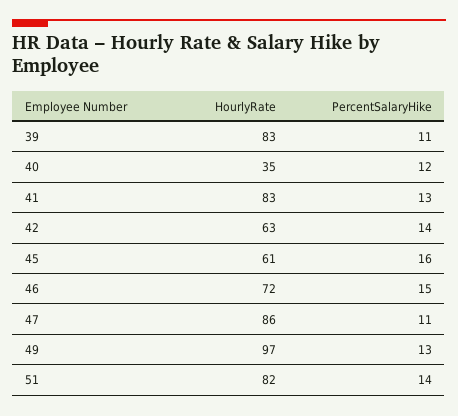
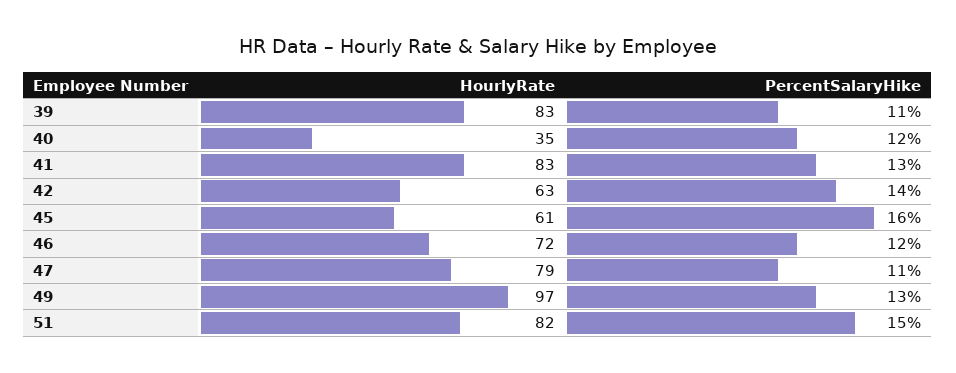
  {
    "HourlyRate": {
      "39": 83,
      "40": 35,
      "41": 83,
      "42": 63,
      "45": 61,
      "46": 72,
-     "47": 86,
+     "47": 79,
      "49": 97,
      "51": 82
    },
    "PercentSalaryHike": {
      "39": 11,
      "40": 12,
      "41": 13,
      "42": 14,
      "45": 16,
-     "46": 15,
+     "46": 12,
      "47": 11,
      "49": 13,
-     "51": 14
+     "51": 15
    }
  }

